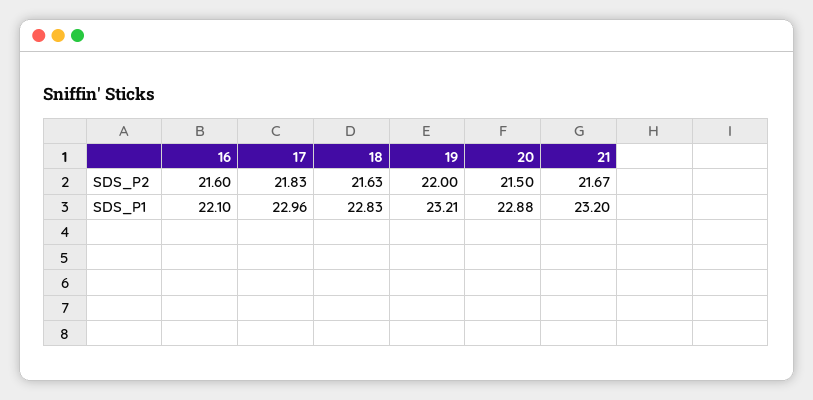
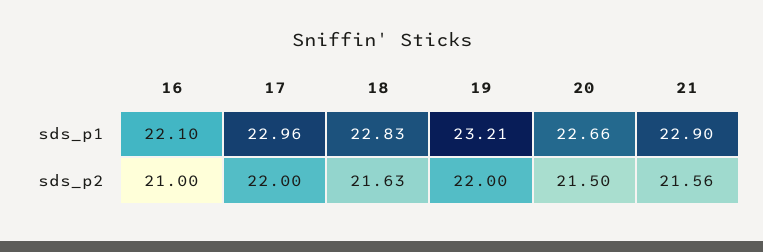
  {
    "16": {
-     "SDS_P2": 21.6,
+     "SDS_P2": 21,
      "SDS_P1": 22.1
    },
    "17": {
-     "SDS_P2": 21.83,
+     "SDS_P2": 22,
      "SDS_P1": 22.96
    },
    "18": {
      "SDS_P2": 21.63,
      "SDS_P1": 22.83
    },
    "19": {
      "SDS_P2": 22,
      "SDS_P1": 23.21
    },
    "20": {
      "SDS_P2": 21.5,
-     "SDS_P1": 22.88
+     "SDS_P1": 22.66
    },
    "21": {
-     "SDS_P2": 21.67,
+     "SDS_P2": 21.56,
-     "SDS_P1": 23.2
+     "SDS_P1": 22.9
    }
  }

